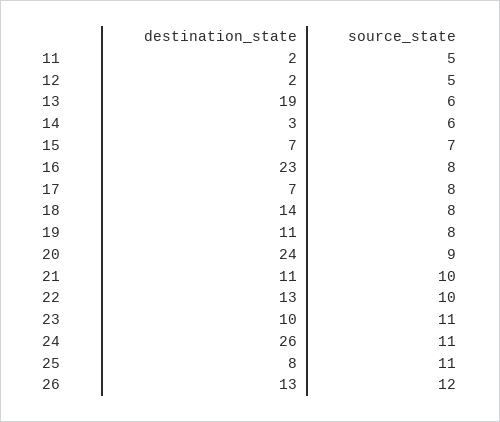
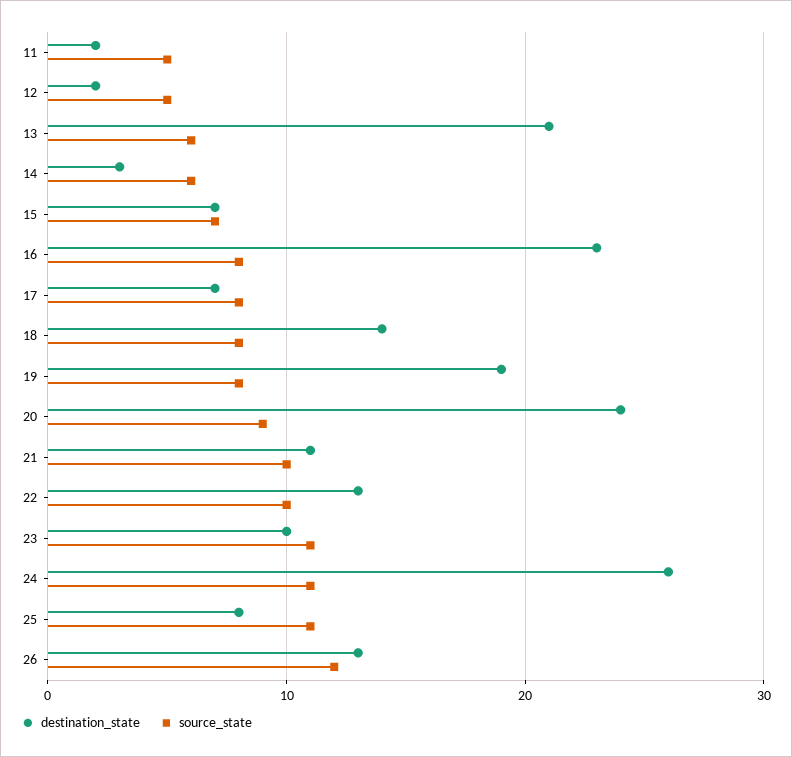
  {
    "destination_state": {
      "11": 2,
      "12": 2,
-     "13": 19,
+     "13": 21,
      "14": 3,
      "15": 7,
      "16": 23,
      "17": 7,
      "18": 14,
-     "19": 11,
+     "19": 19,
      "20": 24,
      "21": 11,
      "22": 13,
      "23": 10,
      "24": 26,
      "25": 8,
      "26": 13
    },
    "source_state": {
      "11": 5,
      "12": 5,
      "13": 6,
      "14": 6,
      "15": 7,
      "16": 8,
      "17": 8,
      "18": 8,
      "19": 8,
      "20": 9,
      "21": 10,
      "22": 10,
      "23": 11,
      "24": 11,
      "25": 11,
      "26": 12
    }
  }

